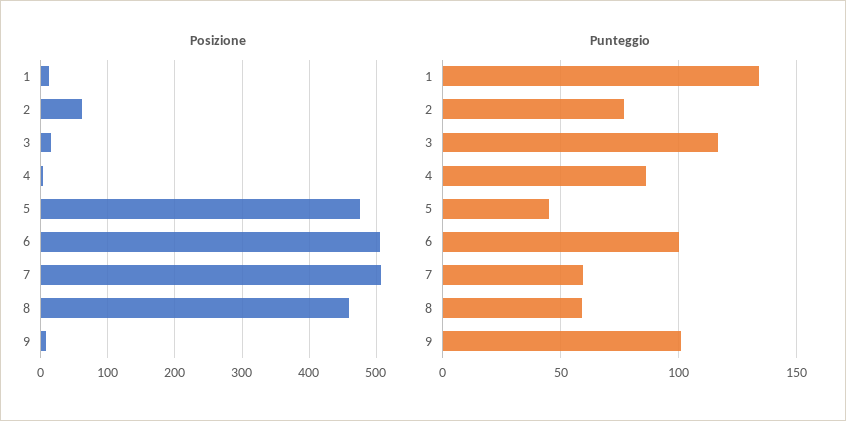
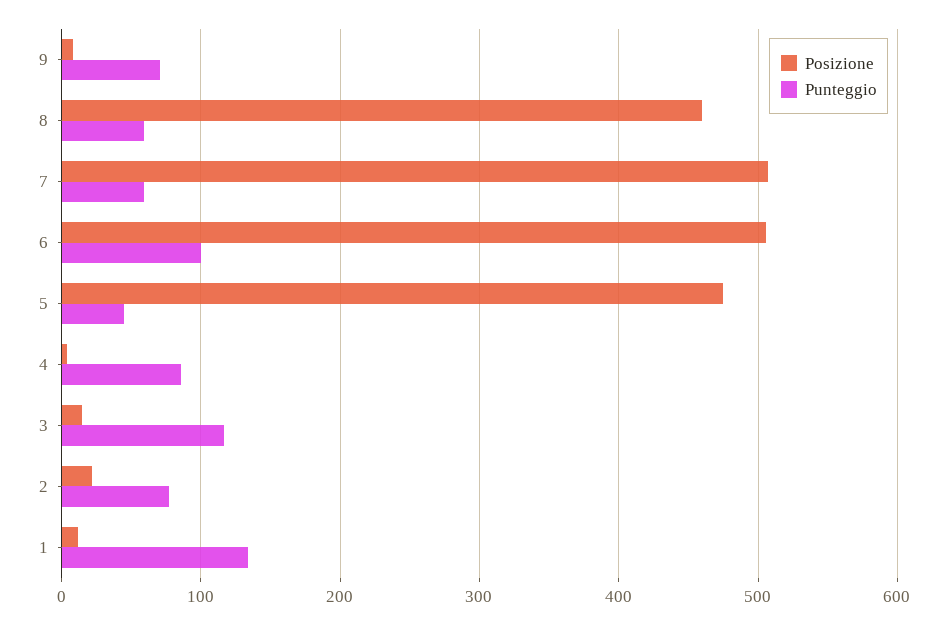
  {
    "Posizione": {
      "1": 10,
-     "2": 60,
+     "2": 20,
      "3": 20,
      "4": 0,
      "5": 480,
      "6": 510,
      "7": 510,
      "8": 460,
      "9": 10
    },
    "Punteggio": {
      "1": 135,
      "2": 75,
      "3": 115,
      "4": 85,
      "5": 45,
      "6": 100,
      "7": 60,
      "8": 60,
-     "9": 100
+     "9": 70
    }
  }

